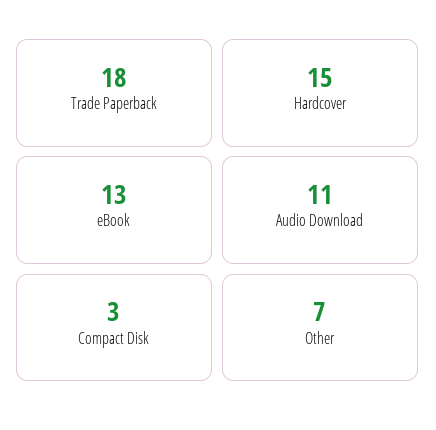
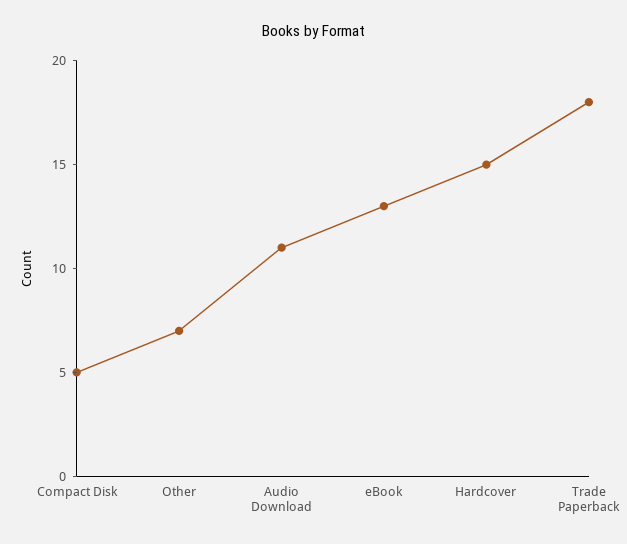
  {
    "Trade Paperback": 18,
    "Hardcover": 15,
    "eBook": 13,
    "Audio Download": 11,
-   "Compact Disk": 3,
+   "Compact Disk": 5,
    "Other": 7
  }

